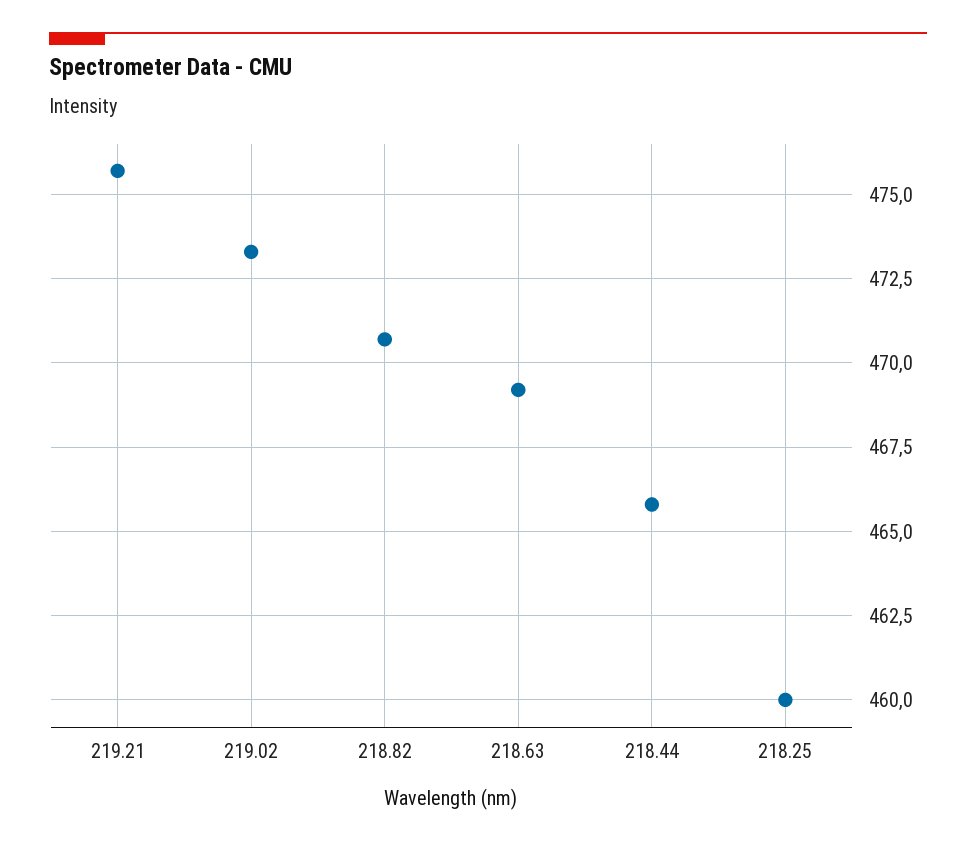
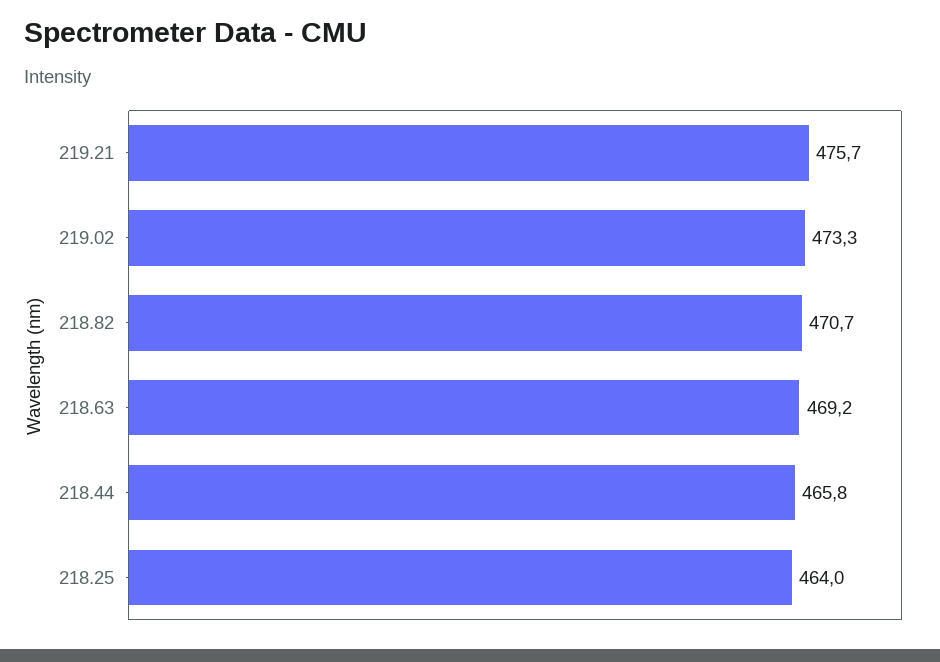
  {
    "219.21": 475.7,
    "219.02": 473.3,
    "218.82": 470.7,
    "218.63": 469.2,
    "218.44": 465.8,
-   "218.25": 460
+   "218.25": 464
  }

